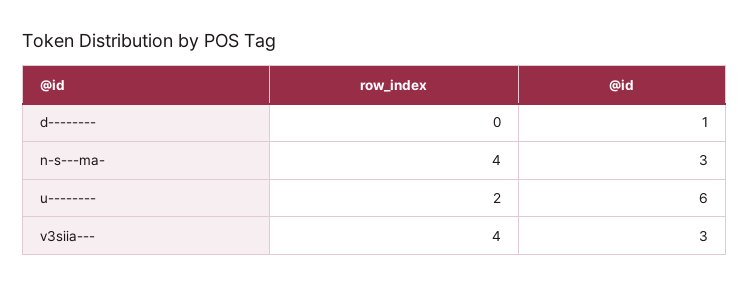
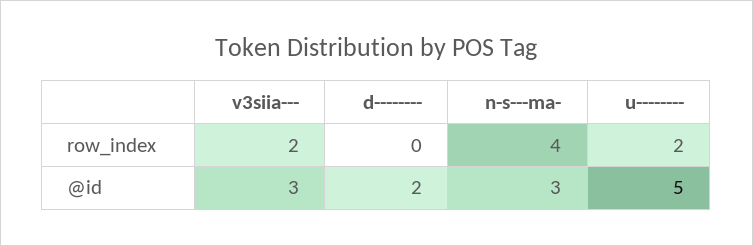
  {
    "row_index": {
      "d--------": 0,
      "n-s---ma-": 4,
      "u--------": 2,
-     "v3siia---": 4
+     "v3siia---": 2
    },
    "@id": {
-     "d--------": 1,
+     "d--------": 2,
      "n-s---ma-": 3,
-     "u--------": 6,
+     "u--------": 5,
      "v3siia---": 3
    }
  }

